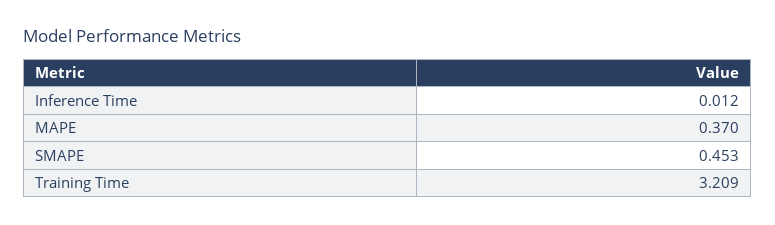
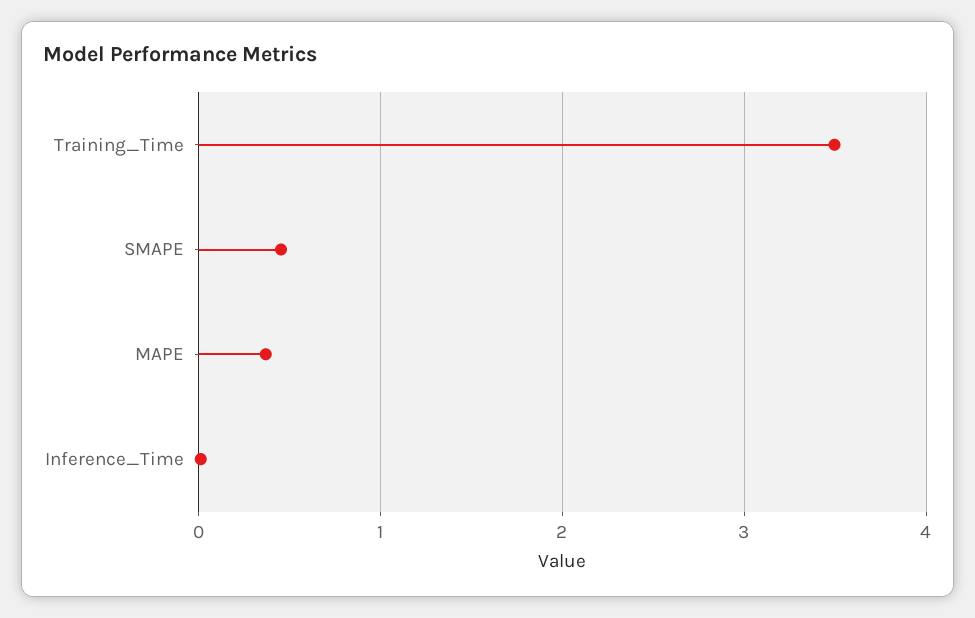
  {
    "Inference Time": 0.012,
    "MAPE": 0.37,
    "SMAPE": 0.453,
-   "Training Time": 3.209
+   "Training Time": 3.5
  }

